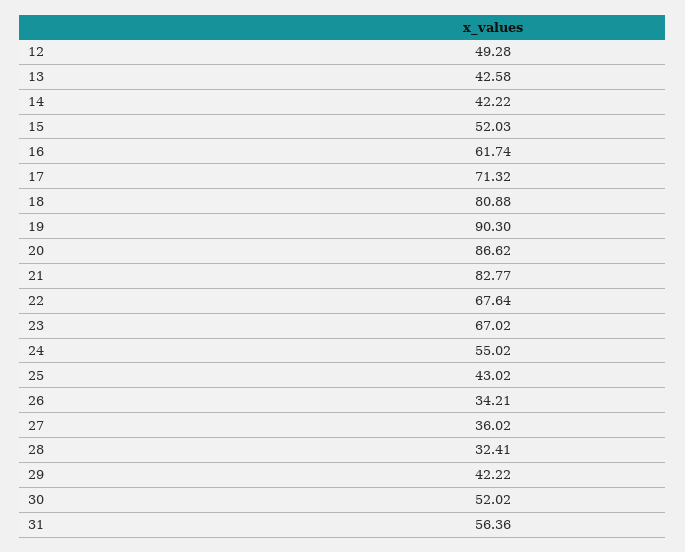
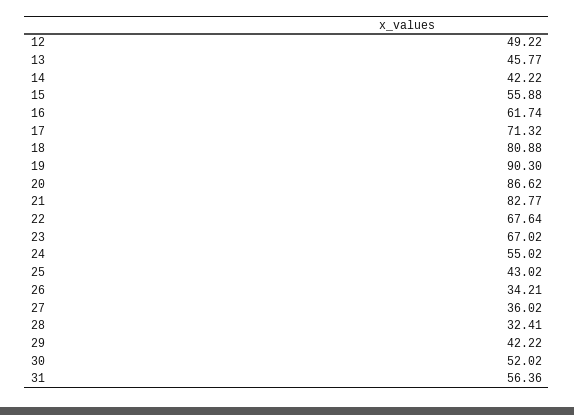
  {
-   "12": 49.28,
+   "12": 49.22,
-   "13": 42.58,
+   "13": 45.77,
    "14": 42.22,
-   "15": 52.03,
+   "15": 55.88,
    "16": 61.74,
    "17": 71.32,
    "18": 80.88,
    "19": 90.3,
    "20": 86.62,
    "21": 82.77,
    "22": 67.64,
    "23": 67.02,
    "24": 55.02,
    "25": 43.02,
    "26": 34.21,
    "27": 36.02,
    "28": 32.41,
    "29": 42.22,
    "30": 52.02,
    "31": 56.36
  }

